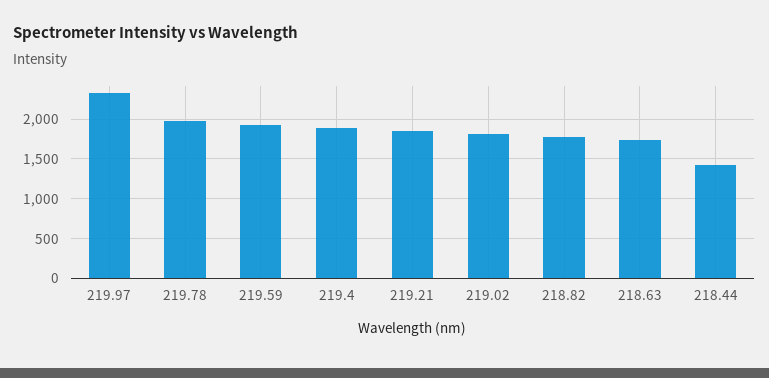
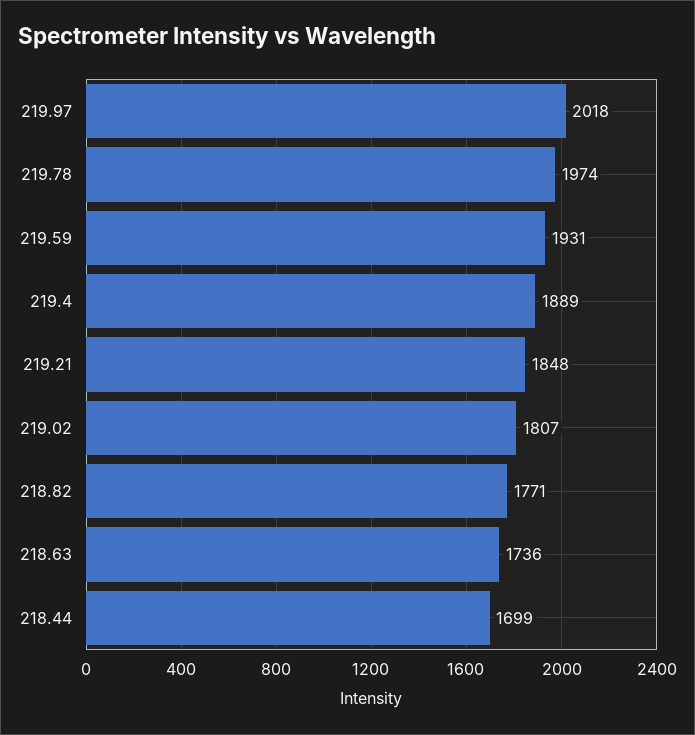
  {
-   "219.97": 2300,
+   "219.97": 2018,
    "219.78": 1974,
    "219.59": 1931,
    "219.4": 1889,
    "219.21": 1848,
    "219.02": 1807,
    "218.82": 1771,
    "218.63": 1736,
-   "218.44": 1400
+   "218.44": 1699
  }

